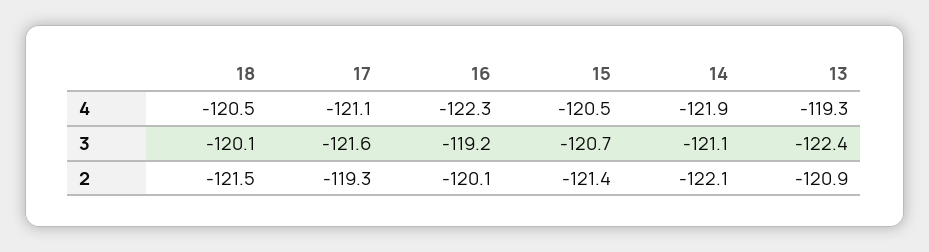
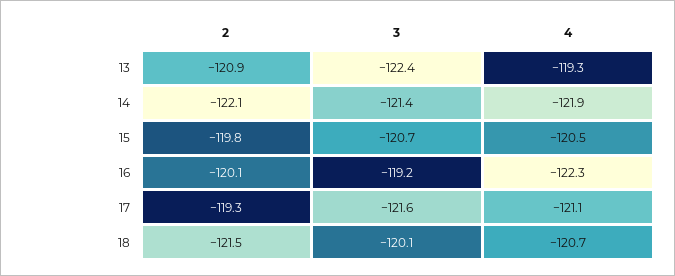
  {
    "18": {
-     "4": -120.5,
+     "4": -120.7,
      "3": -120.1,
      "2": -121.5
    },
    "17": {
      "4": -121.1,
      "3": -121.6,
      "2": -119.3
    },
    "16": {
      "4": -122.3,
      "3": -119.2,
      "2": -120.1
    },
    "15": {
      "4": -120.5,
      "3": -120.7,
-     "2": -121.4
+     "2": -119.8
    },
    "14": {
      "4": -121.9,
-     "3": -121.1,
+     "3": -121.4,
      "2": -122.1
    },
    "13": {
      "4": -119.3,
      "3": -122.4,
      "2": -120.9
    }
  }

